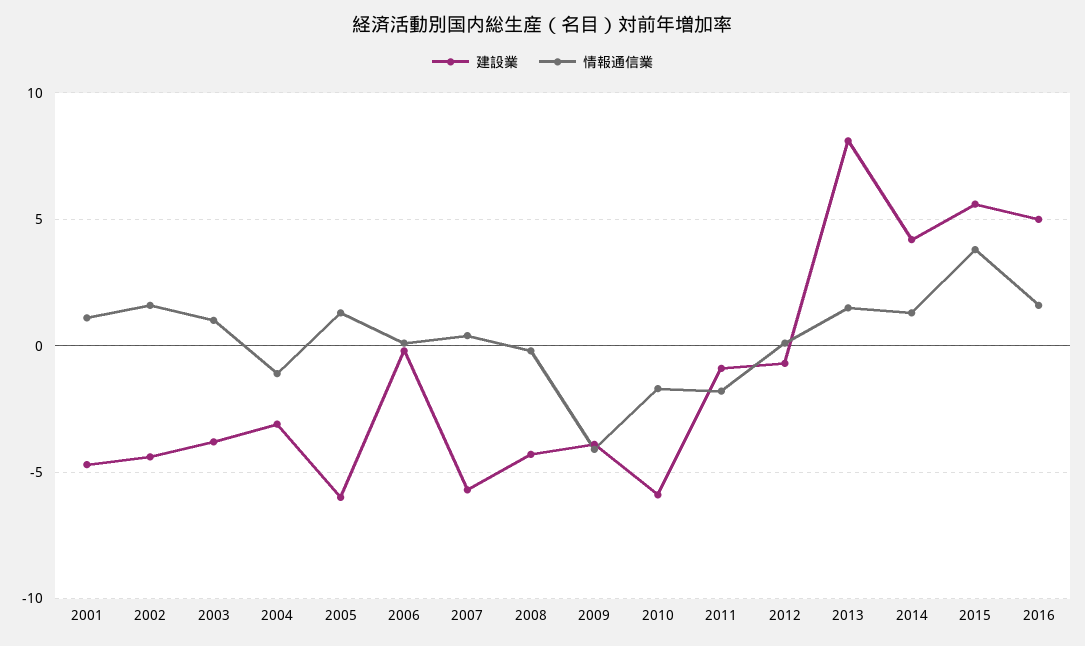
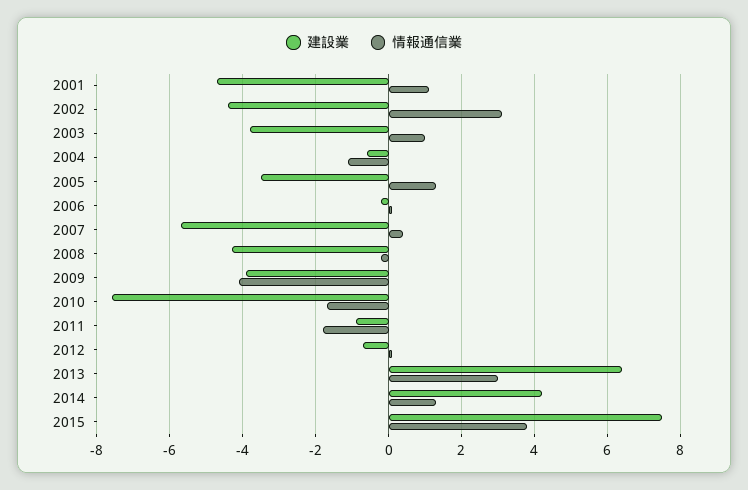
  {
    "建設業": {
      "2001": -4.5,
      "2002": -4.5,
      "2003": -4,
-     "2004": -3,
+     "2004": -0.5,
-     "2005": -6,
+     "2005": -3.5,
      "2006": 0,
      "2007": -5.5,
      "2008": -4.5,
      "2009": -4,
-     "2010": -6,
+     "2010": -7.5,
      "2011": -1,
      "2012": -0.5,
-     "2013": 8,
+     "2013": 6.5,
      "2014": 4,
-     "2015": 5.5,
+     "2015": 7.5
-     "2016": 5
    },
    "情報通信業": {
      "2001": 1,
-     "2002": 1.5,
+     "2002": 3,
      "2003": 1,
      "2004": -1,
      "2005": 1.5,
      "2006": 0,
      "2007": 0.5,
      "2008": 0,
      "2009": -4,
      "2010": -1.5,
      "2011": -2,
      "2012": 0,
-     "2013": 1.5,
+     "2013": 3,
      "2014": 1.5,
-     "2015": 4,
+     "2015": 4
-     "2016": 1.5
    }
  }

